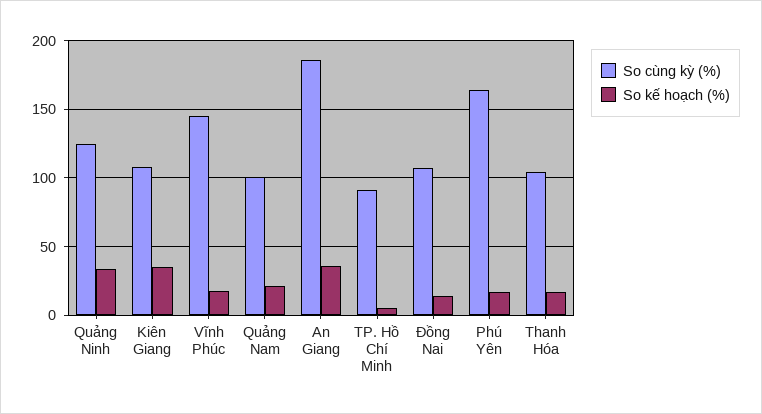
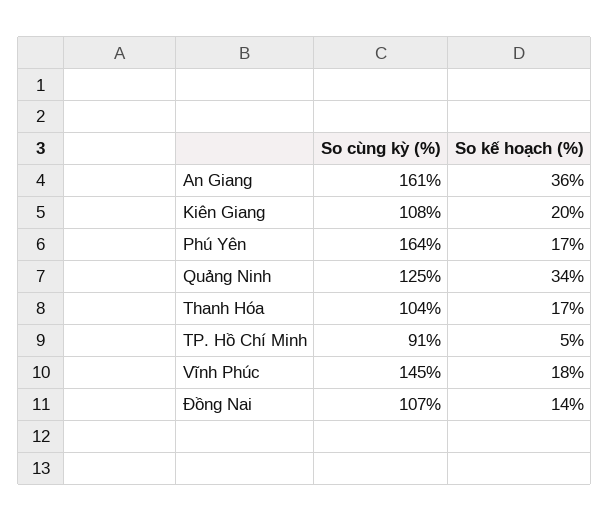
  {
    "So cùng kỳ (%)": {
      "Quảng Ninh": 125,
      "Kiên Giang": 108,
      "Vĩnh Phúc": 145,
-     "Quảng Nam": 100,
-     "An Giang": 185,
+     "An Giang": 161,
      "TP. Hồ Chí Minh": 91,
      "Đồng Nai": 107,
      "Phú Yên": 164,
      "Thanh Hóa": 104
    },
    "So kế hoạch (%)": {
      "Quảng Ninh": 34,
-     "Kiên Giang": 35,
+     "Kiên Giang": 20,
      "Vĩnh Phúc": 18,
-     "Quảng Nam": 20,
      "An Giang": 36,
      "TP. Hồ Chí Minh": 5,
      "Đồng Nai": 14,
      "Phú Yên": 17,
      "Thanh Hóa": 17
    }
  }

